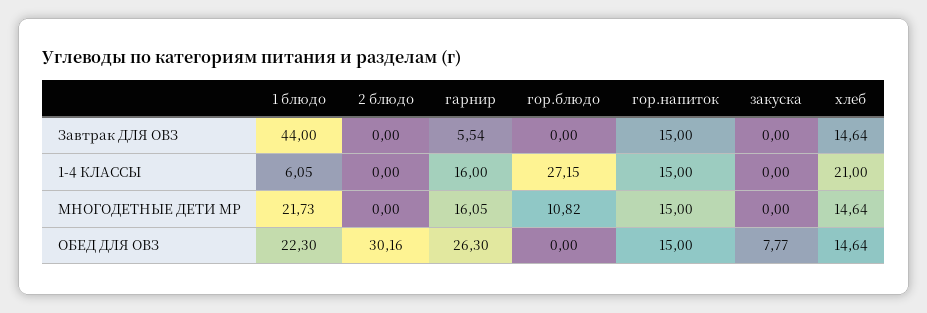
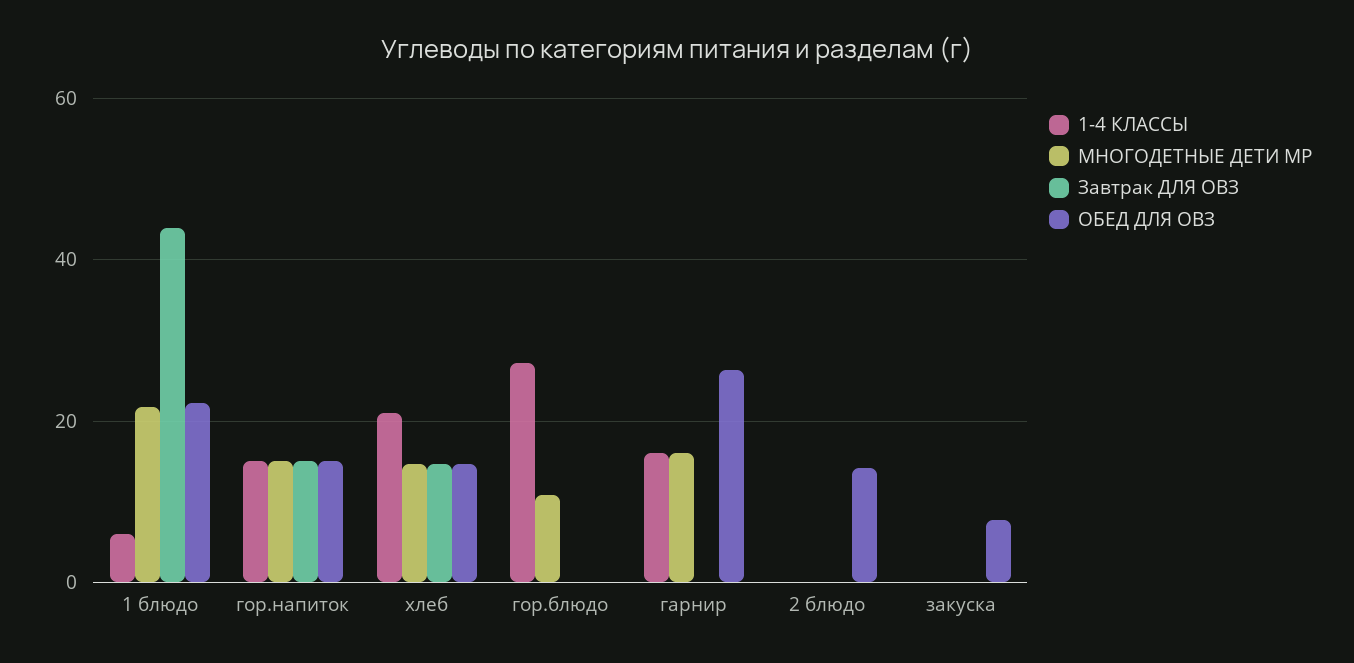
  {
    "Завтрак ДЛЯ ОВЗ": {
      "1 блюдо": 44,
      "2 блюдо": 0,
-     "гарнир": 5.54,
+     "гарнир": 0,
      "гор.блюдо": 0,
      "гор.напиток": 15,
      "закуска": 0,
      "хлеб": 14.64
    },
    "1-4 КЛАССЫ": {
      "1 блюдо": 6.05,
      "2 блюдо": 0,
      "гарнир": 16,
      "гор.блюдо": 27.15,
      "гор.напиток": 15,
      "закуска": 0,
      "хлеб": 21
    },
    "МНОГОДЕТНЫЕ ДЕТИ МР": {
      "1 блюдо": 21.73,
      "2 блюдо": 0,
      "гарнир": 16.05,
      "гор.блюдо": 10.82,
      "гор.напиток": 15,
      "закуска": 0,
      "хлеб": 14.64
    },
    "ОБЕД ДЛЯ ОВЗ": {
      "1 блюдо": 22.3,
-     "2 блюдо": 30.16,
+     "2 блюдо": 14,
      "гарнир": 26.3,
      "гор.блюдо": 0,
      "гор.напиток": 15,
      "закуска": 7.77,
      "хлеб": 14.64
    }
  }

